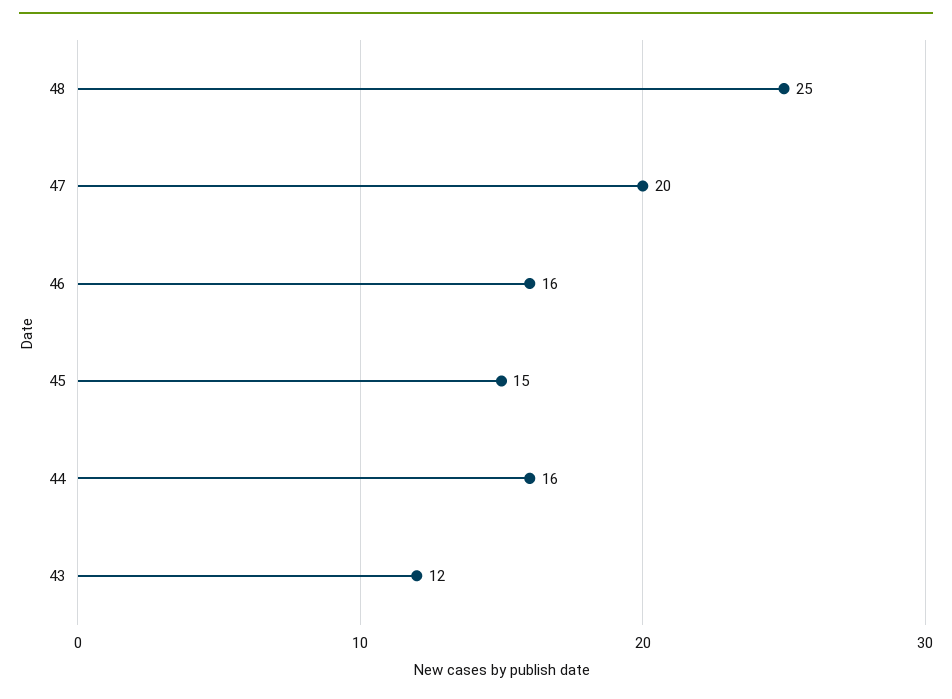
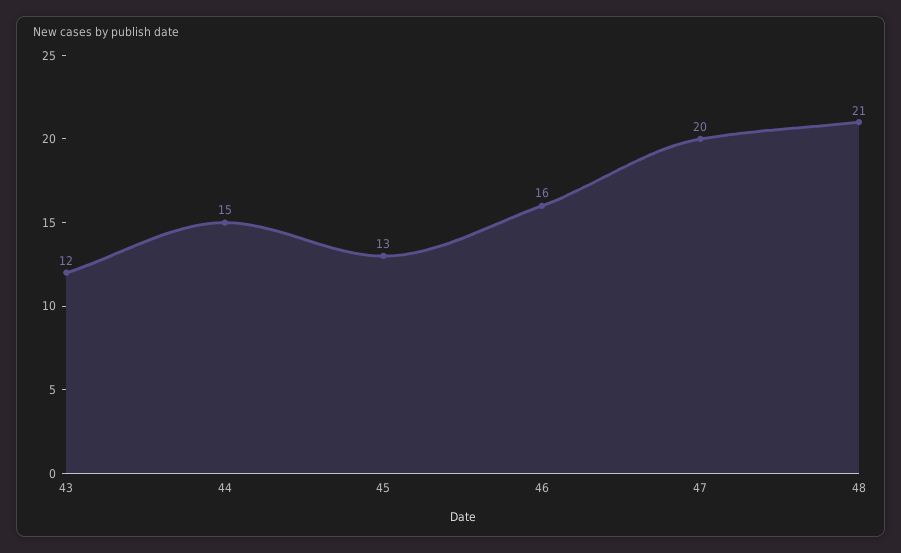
  {
-   "48": 25,
+   "48": 21,
    "47": 20,
    "46": 16,
-   "45": 15,
+   "45": 13,
-   "44": 16,
+   "44": 15,
    "43": 12
  }

